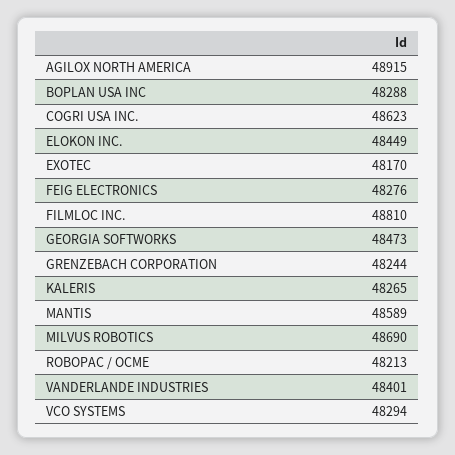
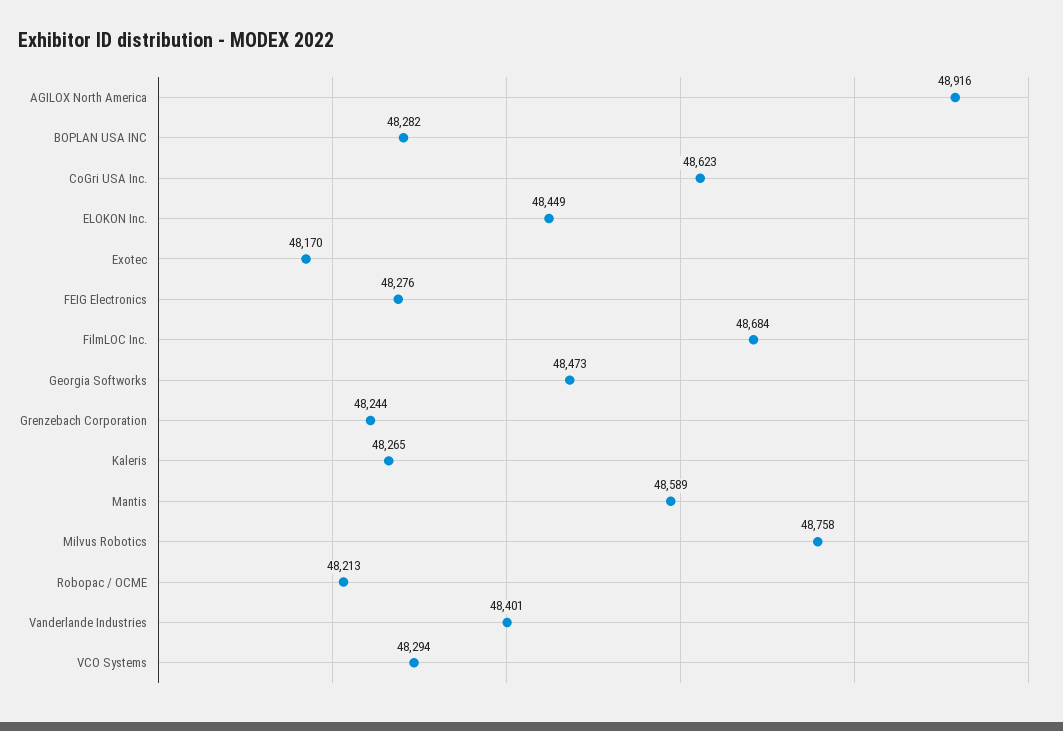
  {
-   "AGILOX NORTH AMERICA": 48915,
+   "AGILOX NORTH AMERICA": 48916,
-   "BOPLAN USA INC": 48288,
+   "BOPLAN USA INC": 48282,
    "COGRI USA INC.": 48623,
    "ELOKON INC.": 48449,
    "EXOTEC": 48170,
    "FEIG ELECTRONICS": 48276,
-   "FILMLOC INC.": 48810,
+   "FILMLOC INC.": 48684,
    "GEORGIA SOFTWORKS": 48473,
    "GRENZEBACH CORPORATION": 48244,
    "KALERIS": 48265,
    "MANTIS": 48589,
-   "MILVUS ROBOTICS": 48690,
+   "MILVUS ROBOTICS": 48758,
    "ROBOPAC / OCME": 48213,
    "VANDERLANDE INDUSTRIES": 48401,
    "VCO SYSTEMS": 48294
  }

